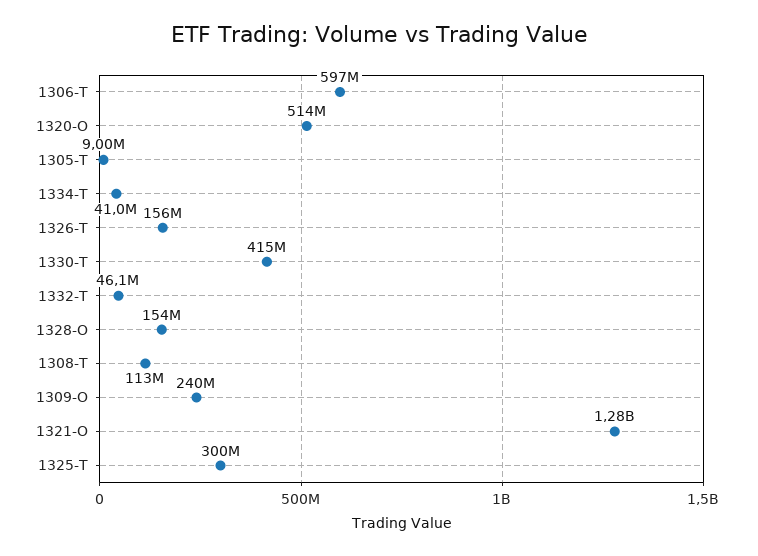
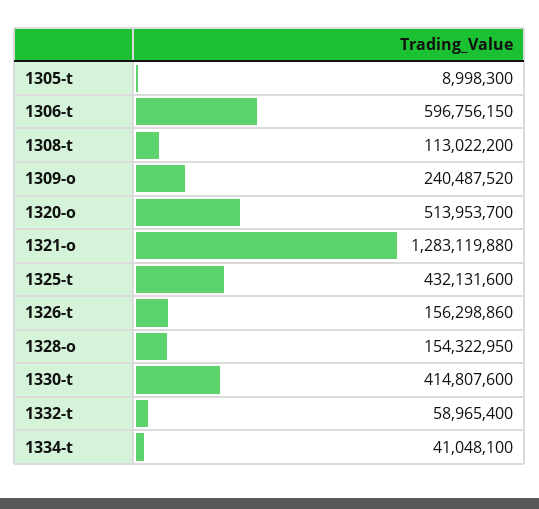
  {
    "1306-T": 596756150,
    "1320-O": 513953700,
    "1305-T": 8998300,
    "1334-T": 41048100,
    "1326-T": 156298860,
    "1330-T": 414807600,
-   "1332-T": 46100000,
+   "1332-T": 58965400,
    "1328-O": 154322950,
    "1308-T": 113022200,
    "1309-O": 240487520,
    "1321-O": 1283119880,
-   "1325-T": 300000000
+   "1325-T": 432131600
  }

